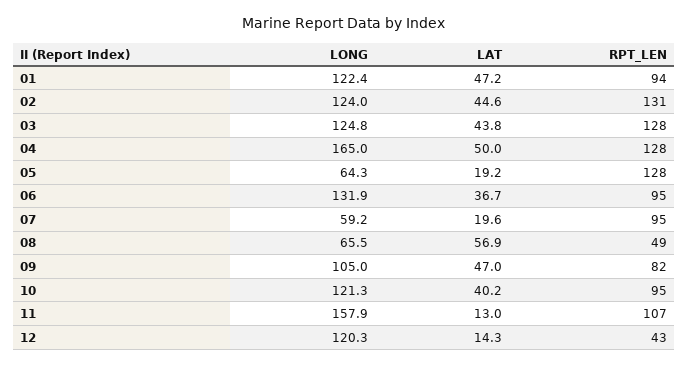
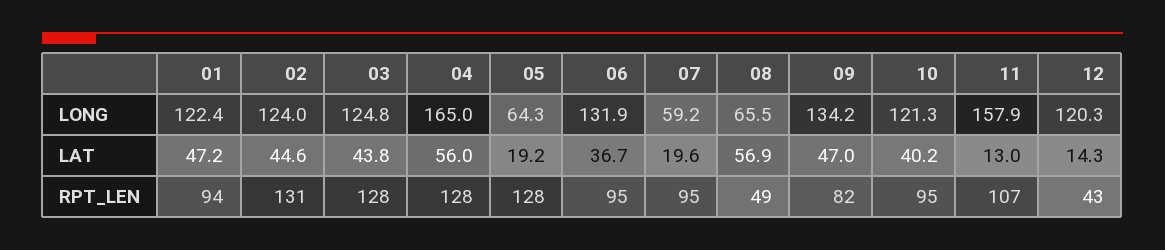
  {
    "LONG": {
      "01": 122.4,
      "02": 124,
      "03": 124.8,
      "04": 165,
      "05": 64.3,
      "06": 131.9,
      "07": 59.2,
      "08": 65.5,
-     "09": 105,
+     "09": 134.2,
      "10": 121.3,
      "11": 157.9,
      "12": 120.3
    },
    "LAT": {
      "01": 47.2,
      "02": 44.6,
      "03": 43.8,
-     "04": 50,
+     "04": 56,
      "05": 19.2,
      "06": 36.7,
      "07": 19.6,
      "08": 56.9,
      "09": 47,
      "10": 40.2,
      "11": 13,
      "12": 14.3
    },
    "RPT_LEN": {
      "01": 94,
      "02": 131,
      "03": 128,
      "04": 128,
      "05": 128,
      "06": 95,
      "07": 95,
      "08": 49,
      "09": 82,
      "10": 95,
      "11": 107,
      "12": 43
    }
  }

